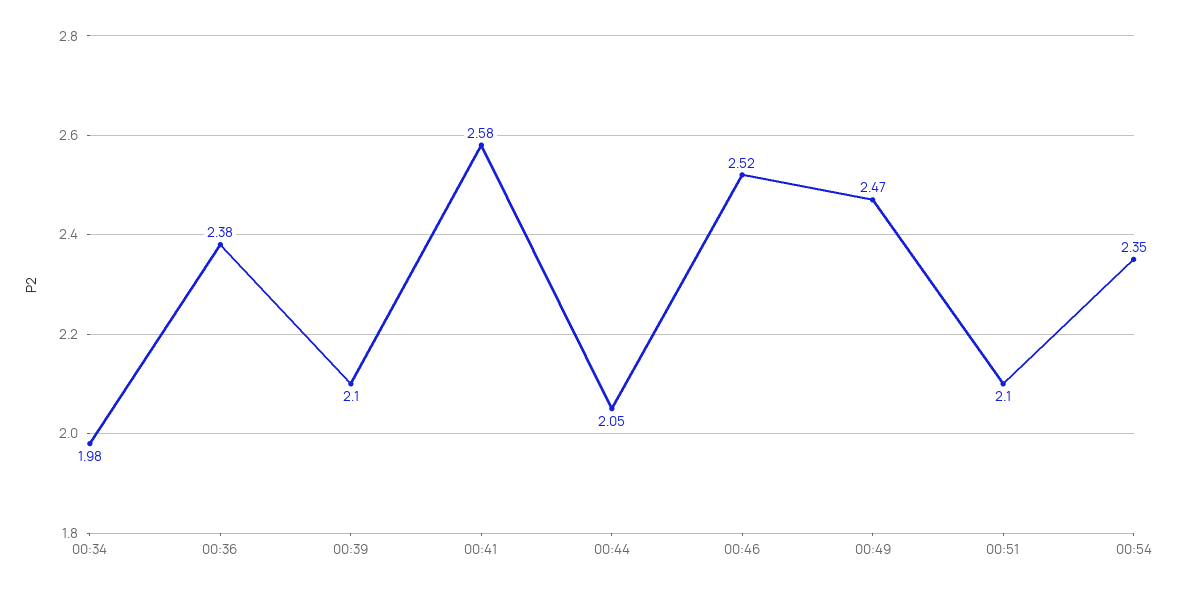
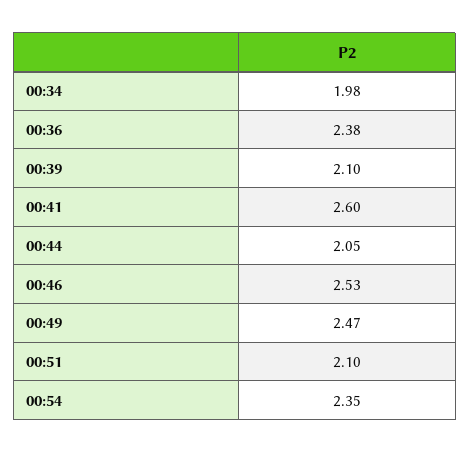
  {
    "00:34": 1.98,
    "00:36": 2.38,
    "00:39": 2.1,
-   "00:41": 2.58,
+   "00:41": 2.6,
    "00:44": 2.05,
-   "00:46": 2.52,
+   "00:46": 2.53,
    "00:49": 2.47,
    "00:51": 2.1,
    "00:54": 2.35
  }

